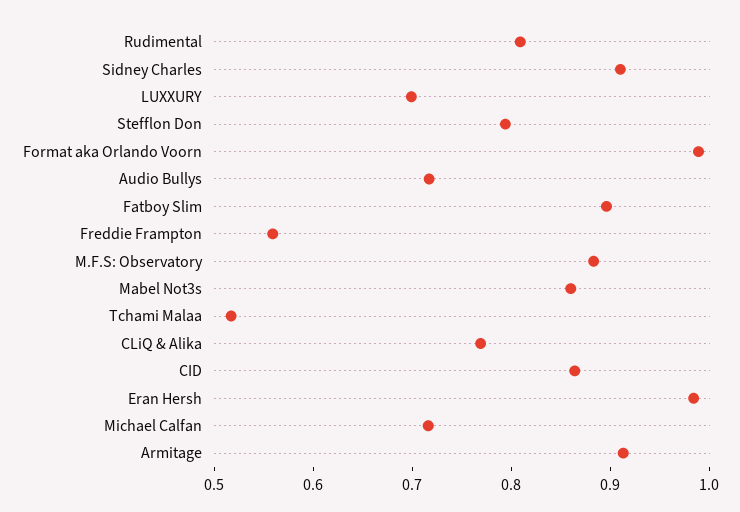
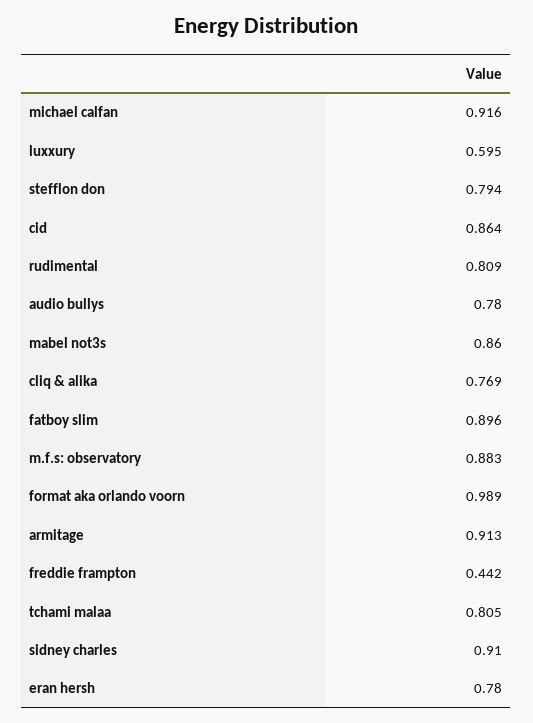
  {
    "Rudimental": 0.809,
    "Sidney Charles": 0.91,
-   "LUXXURY": 0.7,
+   "LUXXURY": 0.595,
    "Stefflon Don": 0.794,
    "Format aka Orlando Voorn": 0.989,
-   "Audio Bullys": 0.72,
+   "Audio Bullys": 0.78,
    "Fatboy Slim": 0.896,
-   "Freddie Frampton": 0.56,
+   "Freddie Frampton": 0.442,
    "M.F.S: Observatory": 0.883,
    "Mabel Not3s": 0.86,
-   "Tchami Malaa": 0.52,
+   "Tchami Malaa": 0.805,
    "CLiQ & Alika": 0.769,
    "CID": 0.864,
-   "Eran Hersh": 0.98,
+   "Eran Hersh": 0.78,
-   "Michael Calfan": 0.72,
+   "Michael Calfan": 0.916,
    "Armitage": 0.913
  }

